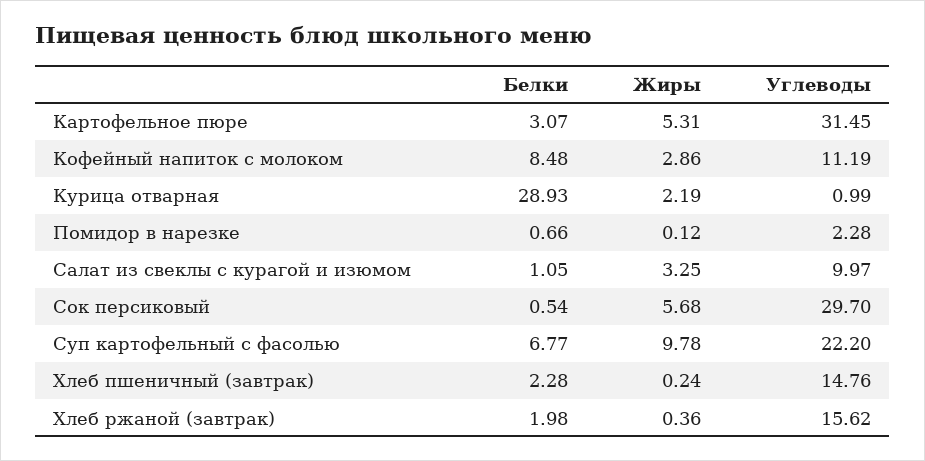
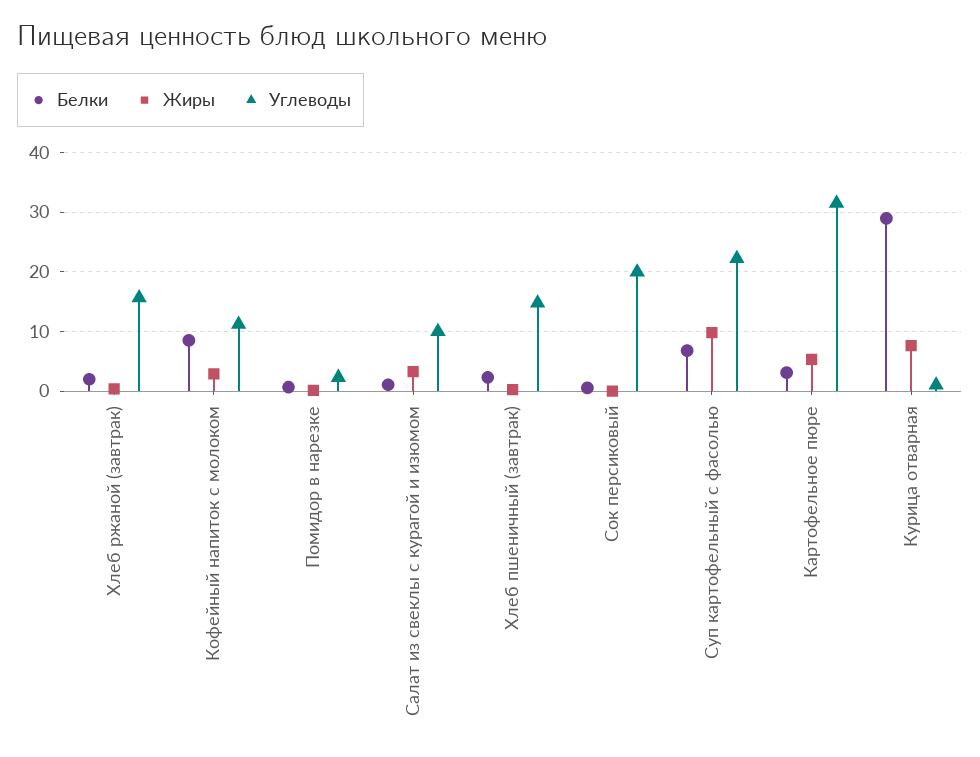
  {
    "Белки": {
      "Картофельное пюре": 3.07,
      "Кофейный напиток с молоком": 8.48,
      "Курица отварная": 28.93,
      "Помидор в нарезке": 0.66,
      "Салат из свеклы с курагой и изюмом": 1.05,
      "Сок персиковый": 0.54,
      "Суп картофельный с фасолью": 6.77,
      "Хлеб пшеничный (завтрак)": 2.28,
      "Хлеб ржаной (завтрак)": 1.98
    },
    "Жиры": {
      "Картофельное пюре": 5.31,
      "Кофейный напиток с молоком": 2.86,
-     "Курица отварная": 2.19,
+     "Курица отварная": 8,
      "Помидор в нарезке": 0.12,
      "Салат из свеклы с курагой и изюмом": 3.25,
-     "Сок персиковый": 5.68,
+     "Сок персиковый": 0,
      "Суп картофельный с фасолью": 9.78,
      "Хлеб пшеничный (завтрак)": 0.24,
      "Хлеб ржаной (завтрак)": 0.36
    },
    "Углеводы": {
      "Картофельное пюре": 31.45,
      "Кофейный напиток с молоком": 11.19,
      "Курица отварная": 0.99,
      "Помидор в нарезке": 2.28,
      "Салат из свеклы с курагой и изюмом": 9.97,
-     "Сок персиковый": 29.7,
+     "Сок персиковый": 20,
      "Суп картофельный с фасолью": 22.2,
      "Хлеб пшеничный (завтрак)": 14.76,
      "Хлеб ржаной (завтрак)": 15.62
    }
  }

